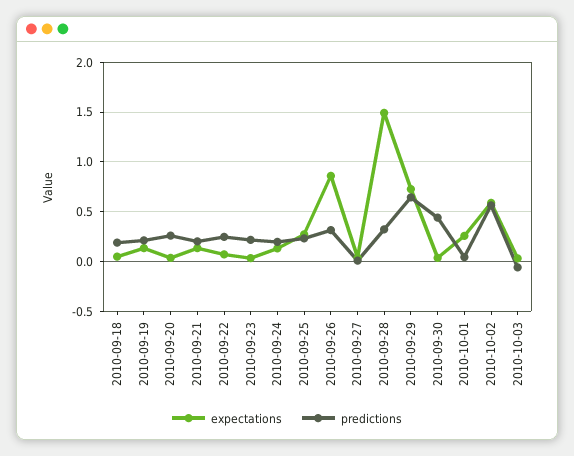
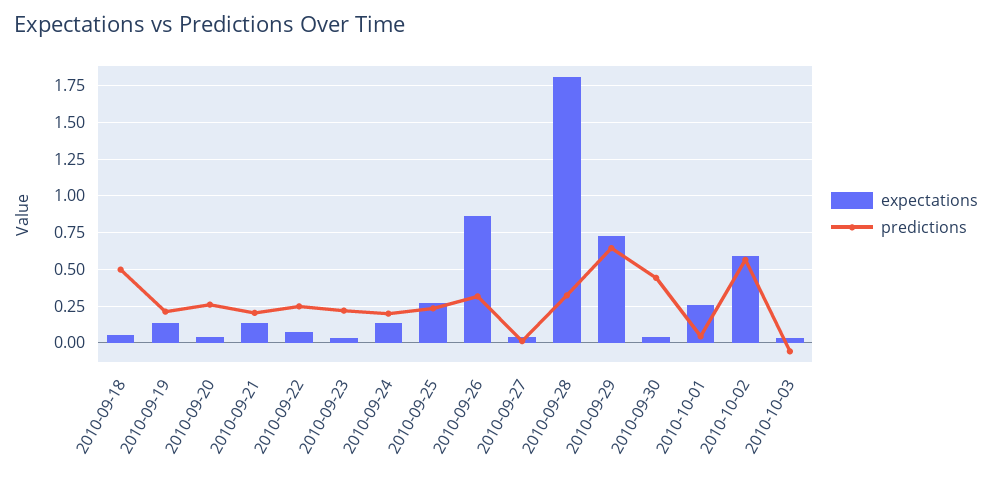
  {
    "expectations": {
      "2010-09-18": 0.05,
      "2010-09-19": 0.15,
      "2010-09-20": 0.05,
      "2010-09-21": 0.15,
      "2010-09-22": 0.05,
      "2010-09-23": 0.05,
      "2010-09-24": 0.15,
      "2010-09-25": 0.25,
      "2010-09-26": 0.85,
      "2010-09-27": 0.05,
-     "2010-09-28": 1.5,
+     "2010-09-28": 1.8,
      "2010-09-29": 0.75,
      "2010-09-30": 0.05,
      "2010-10-01": 0.25,
      "2010-10-02": 0.6,
      "2010-10-03": 0.05
    },
    "predictions": {
-     "2010-09-18": 0.2,
+     "2010-09-18": 0.5,
      "2010-09-19": 0.2,
      "2010-09-20": 0.25,
      "2010-09-21": 0.2,
      "2010-09-22": 0.25,
      "2010-09-23": 0.2,
      "2010-09-24": 0.2,
      "2010-09-25": 0.25,
      "2010-09-26": 0.3,
      "2010-09-27": 0,
      "2010-09-28": 0.3,
      "2010-09-29": 0.65,
      "2010-09-30": 0.45,
      "2010-10-01": 0.05,
      "2010-10-02": 0.55,
      "2010-10-03": -0.05
    }
  }

